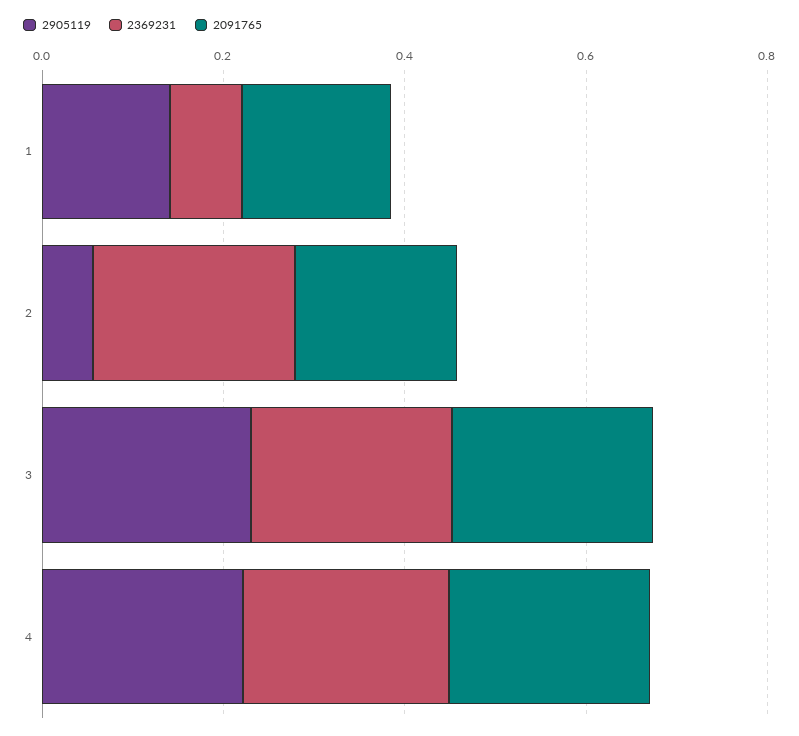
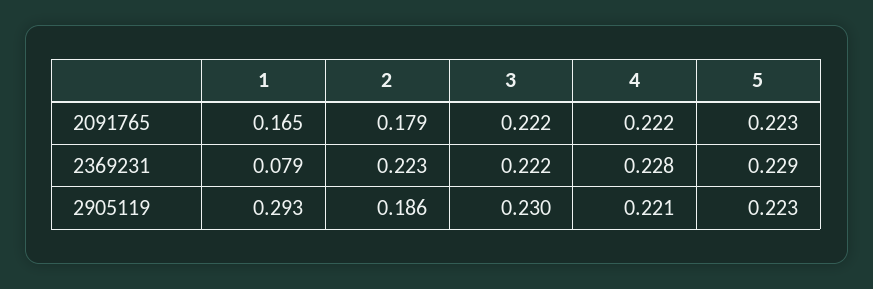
  {
    "2905119": {
-     "1": 0.15,
+     "1": 0.293,
-     "2": 0.05,
+     "2": 0.186,
      "3": 0.23,
-     "4": 0.221
+     "4": 0.221,
+     "5": 0.223
    },
    "2369231": {
      "1": 0.079,
      "2": 0.223,
      "3": 0.222,
-     "4": 0.228
+     "4": 0.228,
+     "5": 0.229
    },
    "2091765": {
      "1": 0.165,
      "2": 0.179,
      "3": 0.222,
-     "4": 0.222
+     "4": 0.222,
+     "5": 0.223
    }
  }

